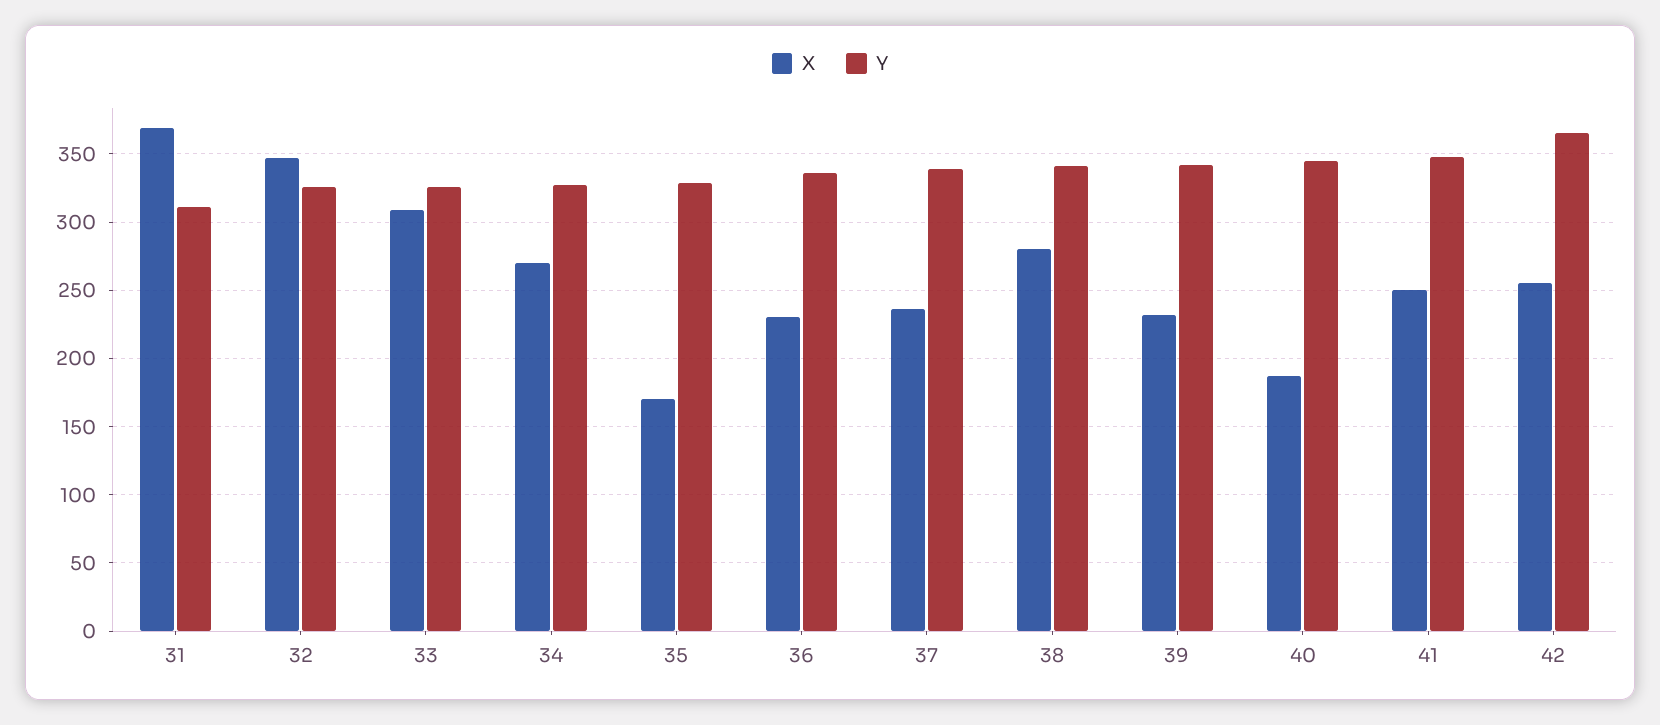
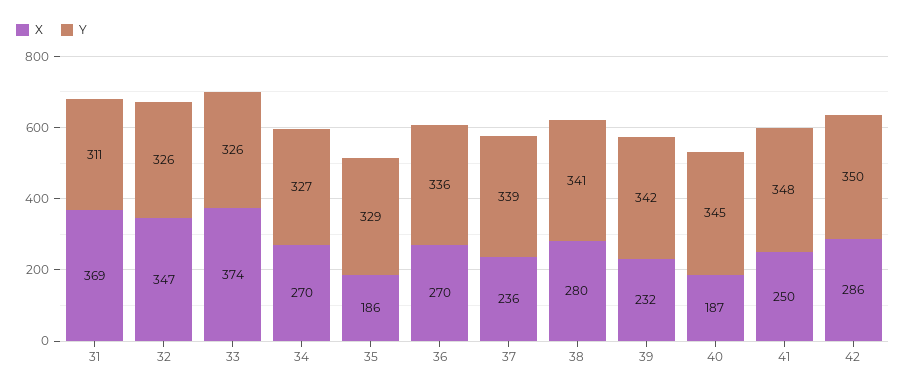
  {
    "X": {
      "31": 369,
      "32": 347,
-     "33": 310,
+     "33": 374,
      "34": 270,
-     "35": 170,
+     "35": 186,
-     "36": 230,
+     "36": 270,
      "37": 236,
      "38": 280,
      "39": 232,
      "40": 187,
      "41": 250,
-     "42": 255
+     "42": 286
    },
    "Y": {
      "31": 311,
      "32": 326,
      "33": 326,
      "34": 327,
      "35": 329,
      "36": 336,
      "37": 339,
      "38": 341,
      "39": 342,
      "40": 345,
      "41": 348,
-     "42": 365
+     "42": 350
    }
  }

